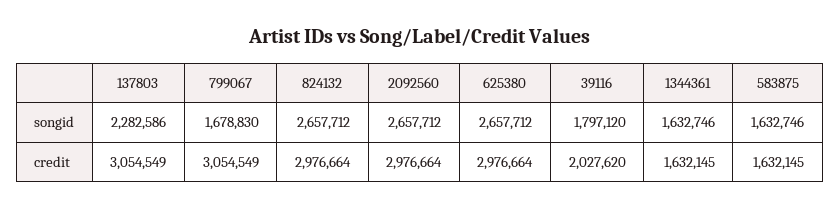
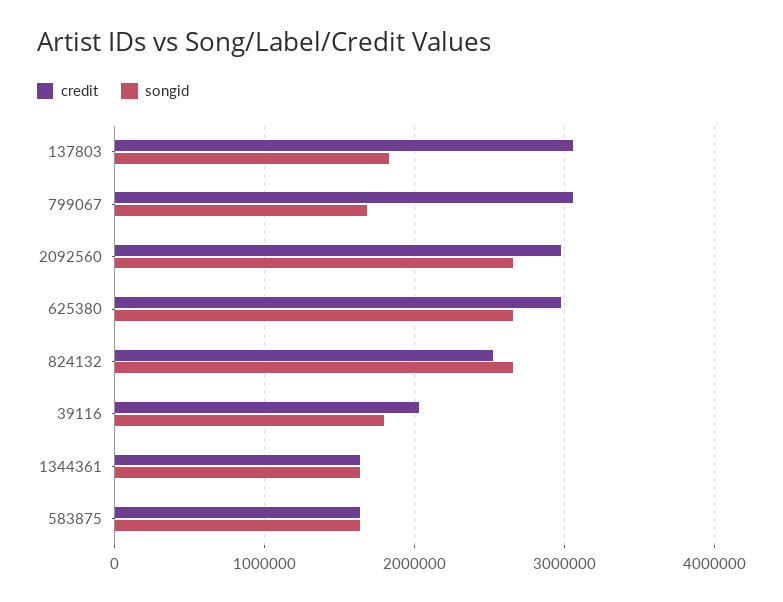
  {
    "songid": {
-     "137803": 2282586,
+     "137803": 1800000,
      "799067": 1678830,
      "824132": 2657712,
      "2092560": 2657712,
      "625380": 2657712,
      "39116": 1797120,
      "1344361": 1632746,
      "583875": 1632746
    },
    "credit": {
      "137803": 3054549,
      "799067": 3054549,
-     "824132": 2976664,
+     "824132": 2500000,
      "2092560": 2976664,
      "625380": 2976664,
      "39116": 2027620,
      "1344361": 1632145,
      "583875": 1632145
    }
  }

